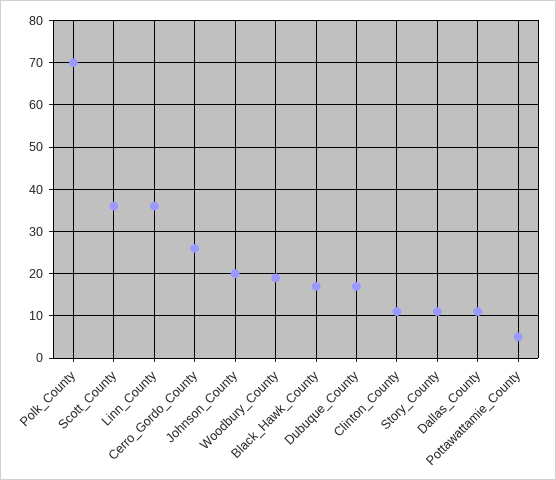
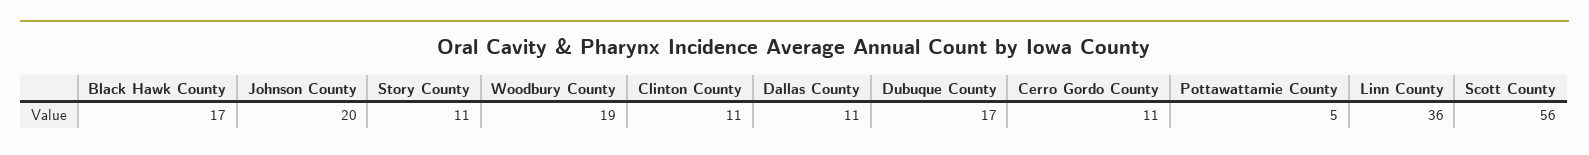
  {
-   "Polk_County": 70,
-   "Scott_County": 35,
+   "Scott_County": 56,
    "Linn_County": 36,
-   "Cerro_Gordo_County": 25,
+   "Cerro_Gordo_County": 11,
    "Johnson_County": 20,
    "Woodbury_County": 19,
    "Black_Hawk_County": 17,
    "Dubuque_County": 17,
    "Clinton_County": 11,
    "Story_County": 11,
    "Dallas_County": 11,
    "Pottawattamie_County": 5
  }

